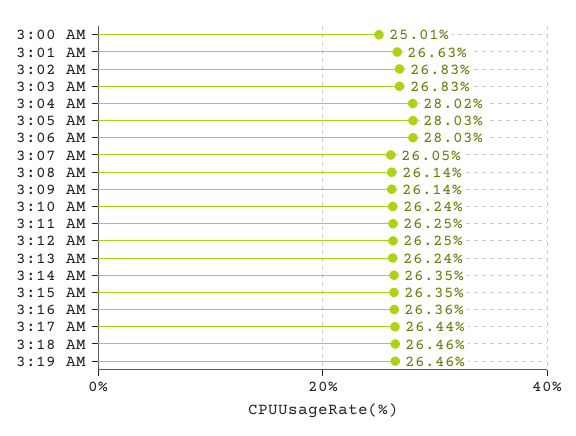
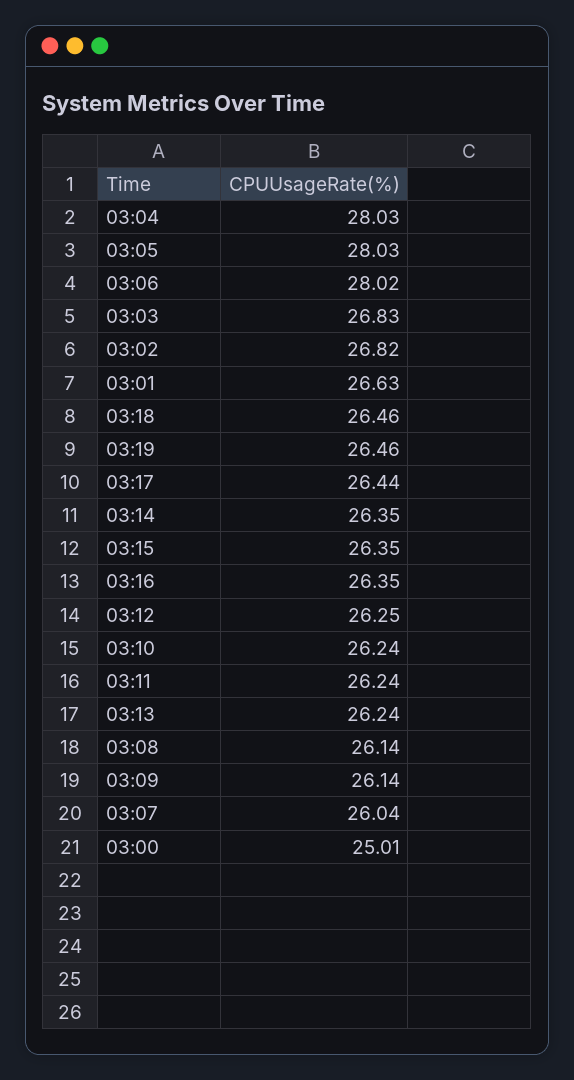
  {
    "3:00 AM": 25.01,
    "3:01 AM": 26.63,
-   "3:02 AM": 26.83,
+   "3:02 AM": 26.82,
    "3:03 AM": 26.83,
-   "3:04 AM": 28.02,
+   "3:04 AM": 28.03,
    "3:05 AM": 28.03,
-   "3:06 AM": 28.03,
+   "3:06 AM": 28.02,
-   "3:07 AM": 26.05,
+   "3:07 AM": 26.04,
    "3:08 AM": 26.14,
    "3:09 AM": 26.14,
    "3:10 AM": 26.24,
-   "3:11 AM": 26.25,
+   "3:11 AM": 26.24,
    "3:12 AM": 26.25,
    "3:13 AM": 26.24,
    "3:14 AM": 26.35,
    "3:15 AM": 26.35,
-   "3:16 AM": 26.36,
+   "3:16 AM": 26.35,
    "3:17 AM": 26.44,
    "3:18 AM": 26.46,
    "3:19 AM": 26.46
  }

